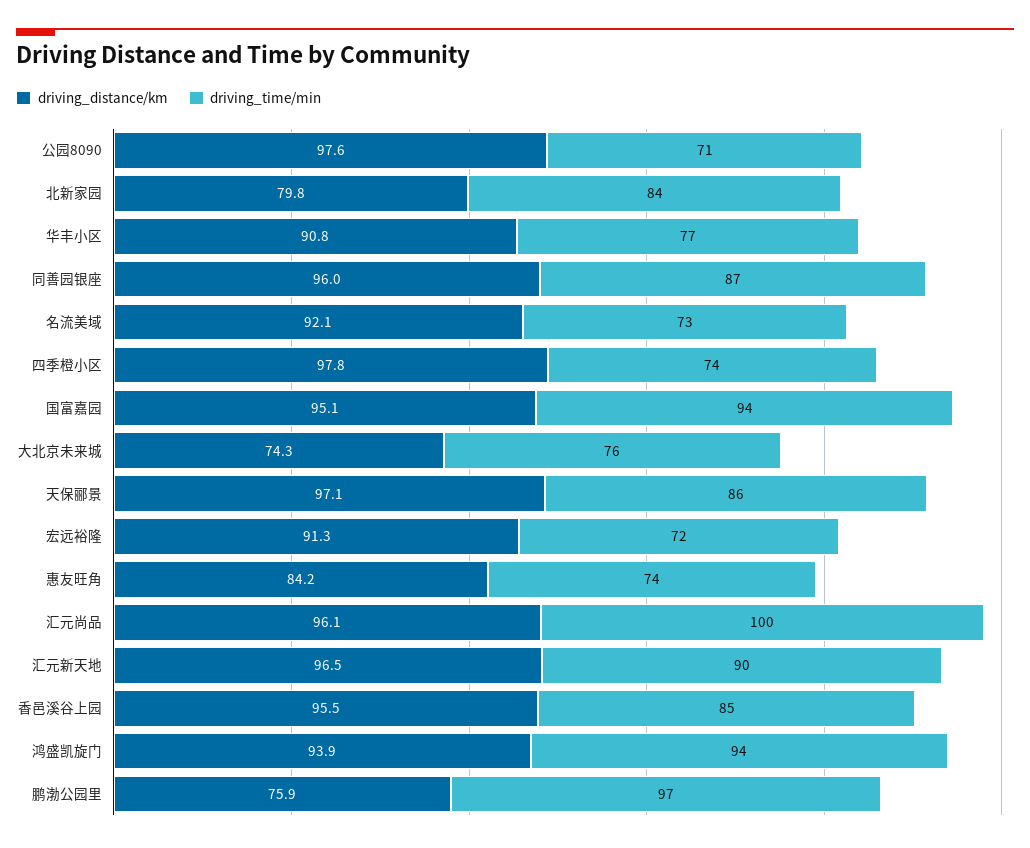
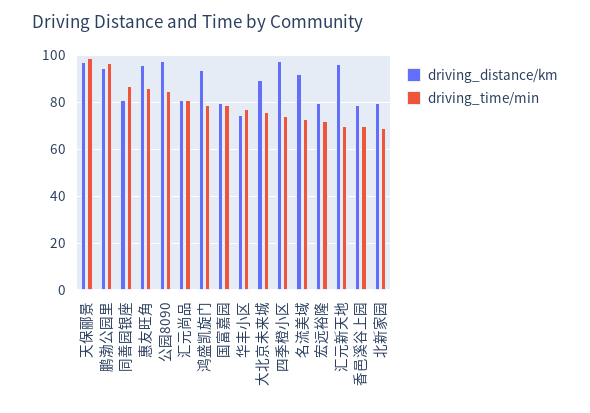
  {
    "driving_distance/km": {
      "公园8090": 97.6,
      "北新家园": 79.8,
-     "华丰小区": 90.8,
+     "华丰小区": 75,
-     "同善园银座": 96,
+     "同善园银座": 80,
      "名流美域": 92.1,
      "四季橙小区": 97.8,
-     "国富嘉园": 95.1,
+     "国富嘉园": 80,
-     "大北京未来城": 74.3,
+     "大北京未来城": 90,
      "天保郦景": 97.1,
-     "宏远裕隆": 91.3,
+     "宏远裕隆": 80,
-     "惠友旺角": 84.2,
+     "惠友旺角": 95,
-     "汇元尚品": 96.1,
+     "汇元尚品": 80,
      "汇元新天地": 96.5,
-     "香邑溪谷上园": 95.5,
+     "香邑溪谷上园": 80,
      "鸿盛凯旋门": 93.9,
-     "鹏渤公园里": 75.9
+     "鹏渤公园里": 95
    },
    "driving_time/min": {
-     "公园8090": 71,
+     "公园8090": 85,
-     "北新家园": 84,
+     "北新家园": 70,
      "华丰小区": 77,
      "同善园银座": 87,
      "名流美域": 73,
      "四季橙小区": 74,
-     "国富嘉园": 94,
+     "国富嘉园": 80,
      "大北京未来城": 76,
-     "天保郦景": 86,
+     "天保郦景": 100,
      "宏远裕隆": 72,
-     "惠友旺角": 74,
+     "惠友旺角": 85,
-     "汇元尚品": 100,
+     "汇元尚品": 80,
-     "汇元新天地": 90,
+     "汇元新天地": 70,
-     "香邑溪谷上园": 85,
+     "香邑溪谷上园": 70,
-     "鸿盛凯旋门": 94,
+     "鸿盛凯旋门": 80,
      "鹏渤公园里": 97
    }
  }

